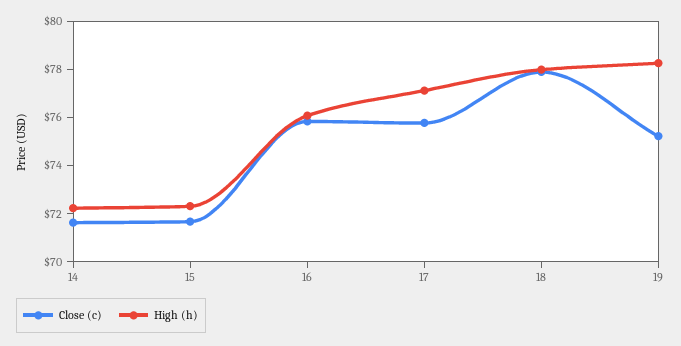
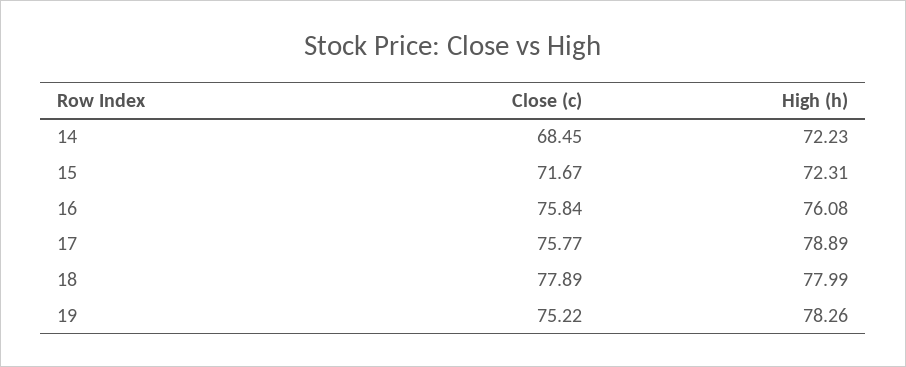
  {
    "Close (c)": {
-     "14": 71.5,
+     "14": 68.45,
      "15": 71.67,
      "16": 75.84,
      "17": 75.77,
      "18": 77.89,
      "19": 75.22
    },
    "High (h)": {
      "14": 72.23,
      "15": 72.31,
      "16": 76.08,
-     "17": 77,
+     "17": 78.89,
      "18": 77.99,
      "19": 78.26
    }
  }

